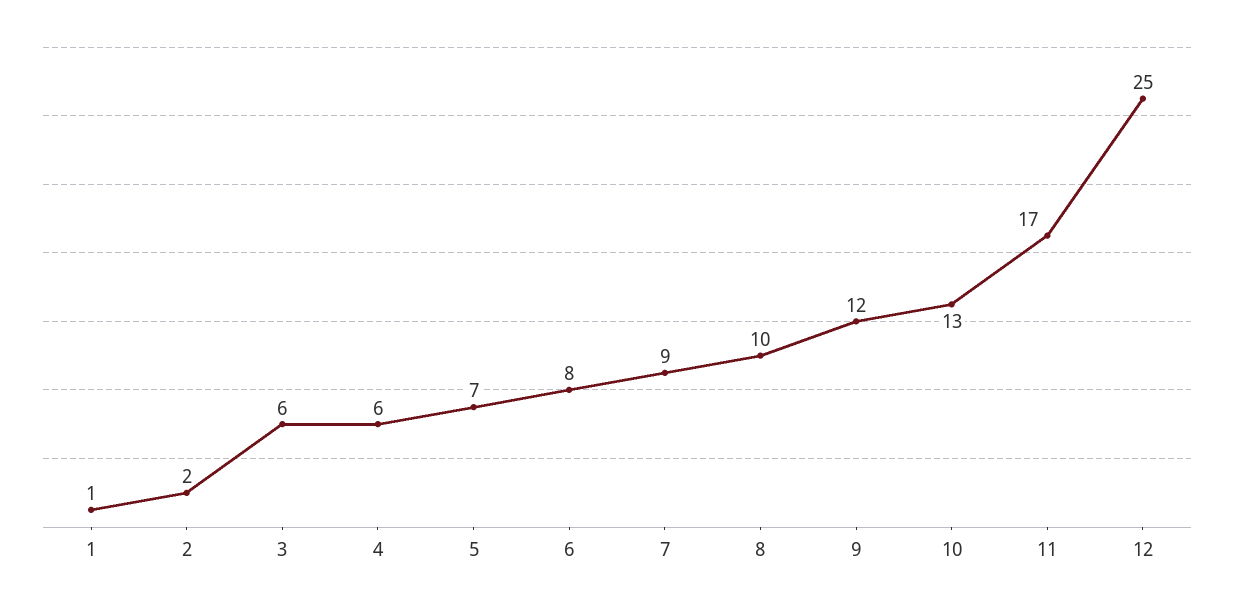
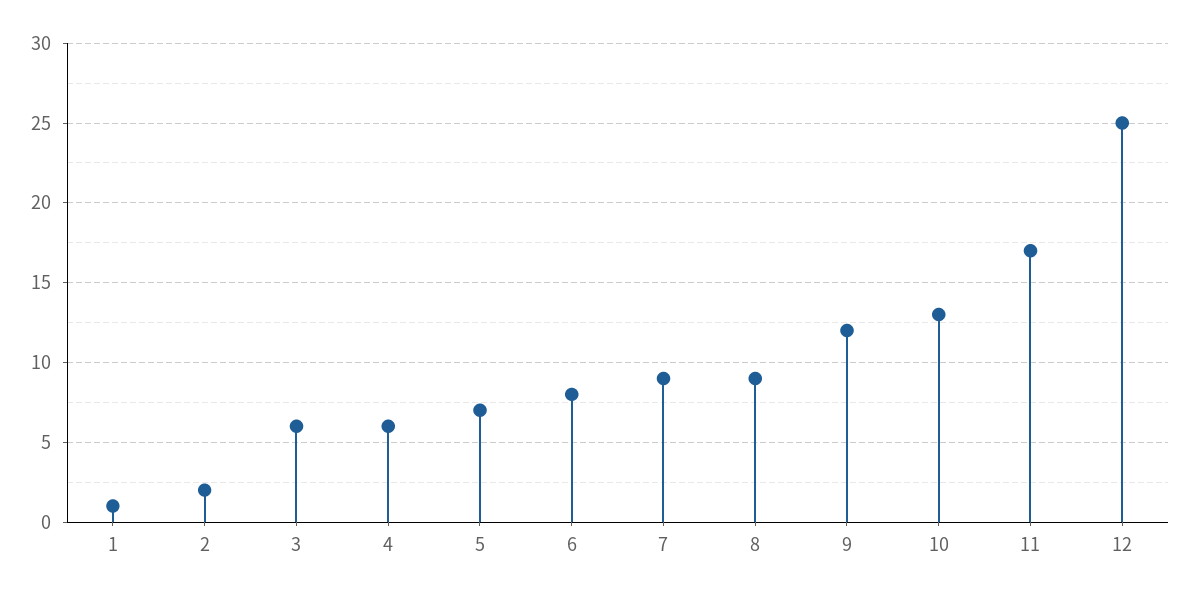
  {
    "1": 1,
    "2": 2,
    "3": 6,
    "4": 6,
    "5": 7,
    "6": 8,
    "7": 9,
-   "8": 10,
+   "8": 9,
    "9": 12,
    "10": 13,
    "11": 17,
    "12": 25
  }

